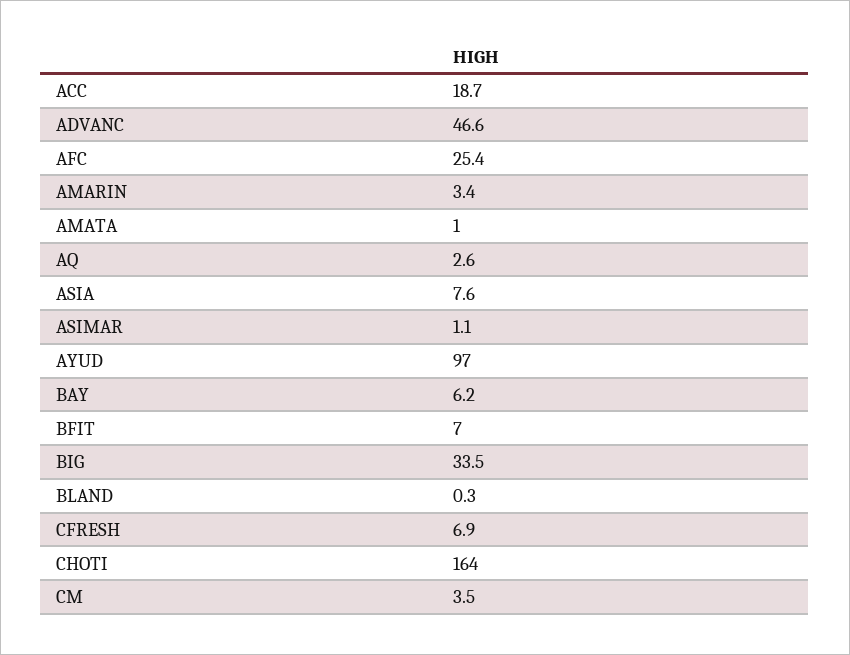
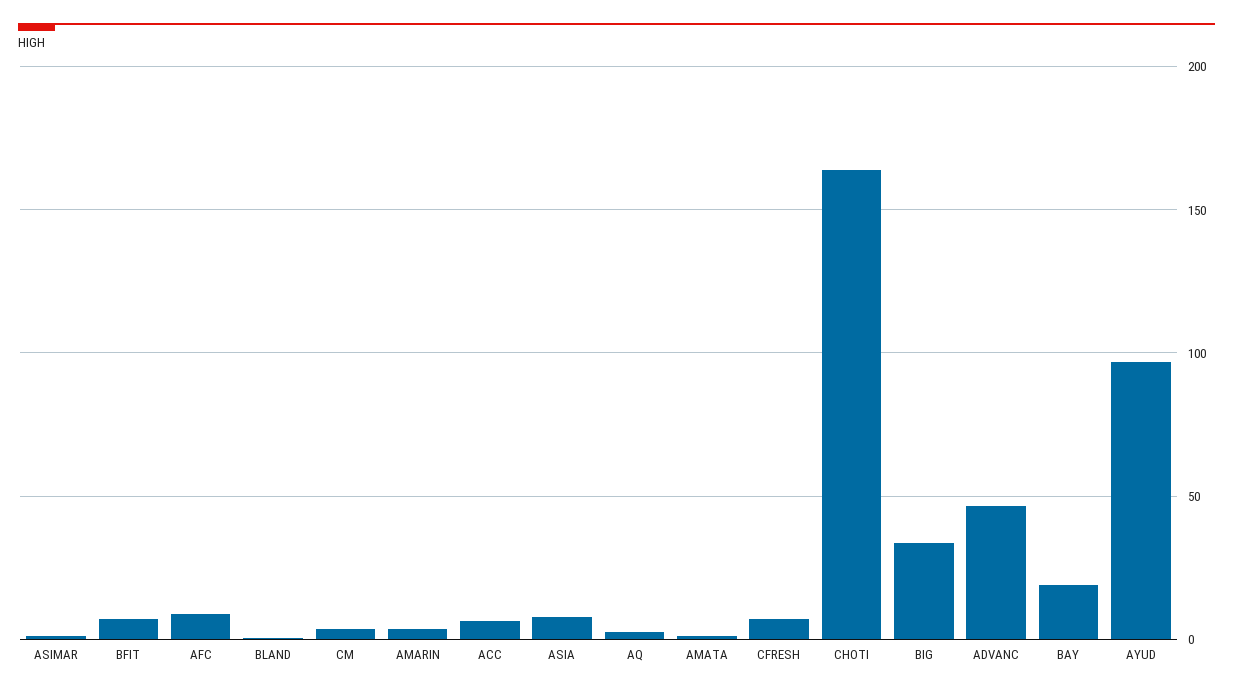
  {
-   "ACC": 18.7,
+   "ACC": 5,
    "ADVANC": 46.6,
-   "AFC": 25.4,
+   "AFC": 10,
    "AMARIN": 3.4,
    "AMATA": 1,
    "AQ": 2.6,
    "ASIA": 7.6,
    "ASIMAR": 1.1,
    "AYUD": 97,
-   "BAY": 6.2,
+   "BAY": 20,
    "BFIT": 7,
    "BIG": 33.5,
    "BLAND": 0.3,
    "CFRESH": 6.9,
    "CHOTI": 164,
    "CM": 3.5
  }

